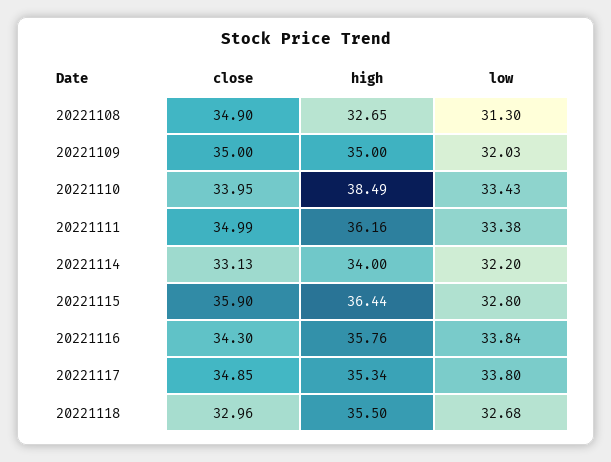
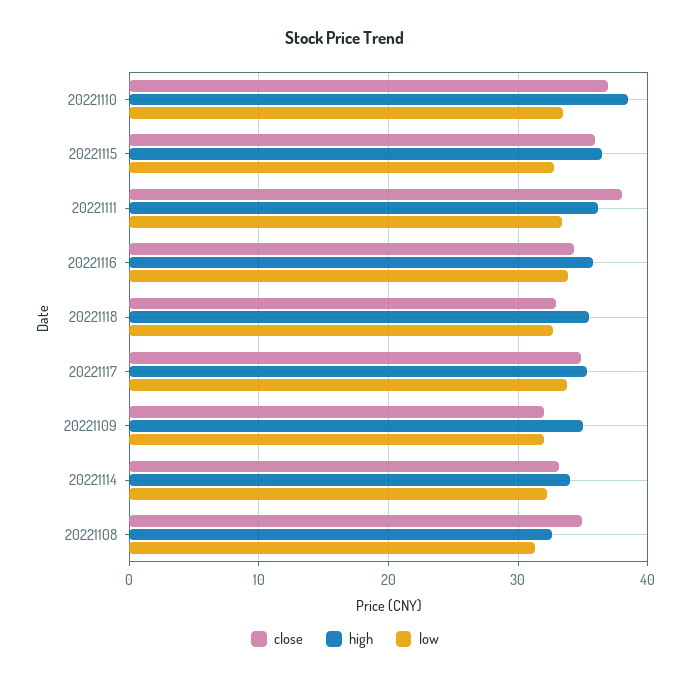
  {
    "close": {
      "20221108": 34.9,
-     "20221109": 35,
+     "20221109": 32,
-     "20221110": 33.95,
+     "20221110": 37,
-     "20221111": 34.99,
+     "20221111": 38,
      "20221114": 33.13,
      "20221115": 35.9,
      "20221116": 34.3,
      "20221117": 34.85,
      "20221118": 32.96
    },
    "high": {
      "20221108": 32.65,
      "20221109": 35,
      "20221110": 38.49,
      "20221111": 36.16,
      "20221114": 34,
      "20221115": 36.44,
      "20221116": 35.76,
      "20221117": 35.34,
      "20221118": 35.5
    },
    "low": {
      "20221108": 31.3,
      "20221109": 32.03,
      "20221110": 33.43,
      "20221111": 33.38,
      "20221114": 32.2,
      "20221115": 32.8,
      "20221116": 33.84,
      "20221117": 33.8,
      "20221118": 32.68
    }
  }

